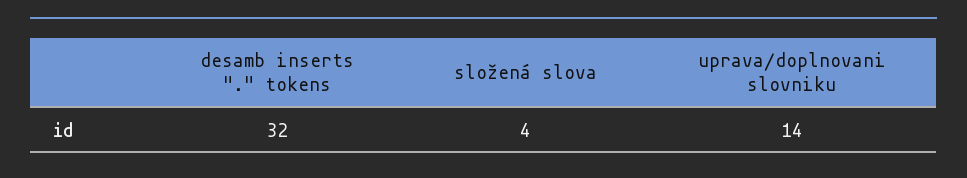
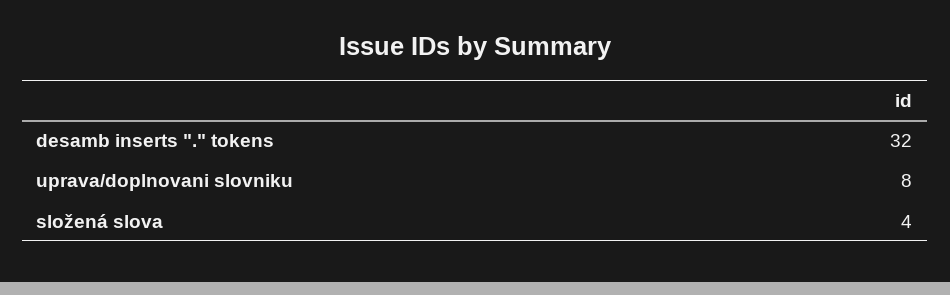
  {
    "desamb inserts \".\" tokens": 32,
    "složená slova": 4,
-   "uprava/doplnovani slovniku": 14
+   "uprava/doplnovani slovniku": 8
  }

